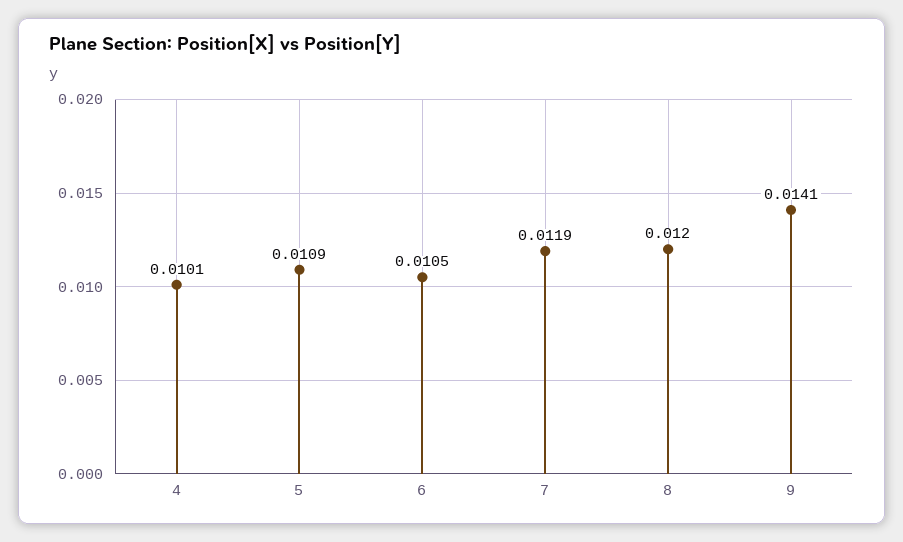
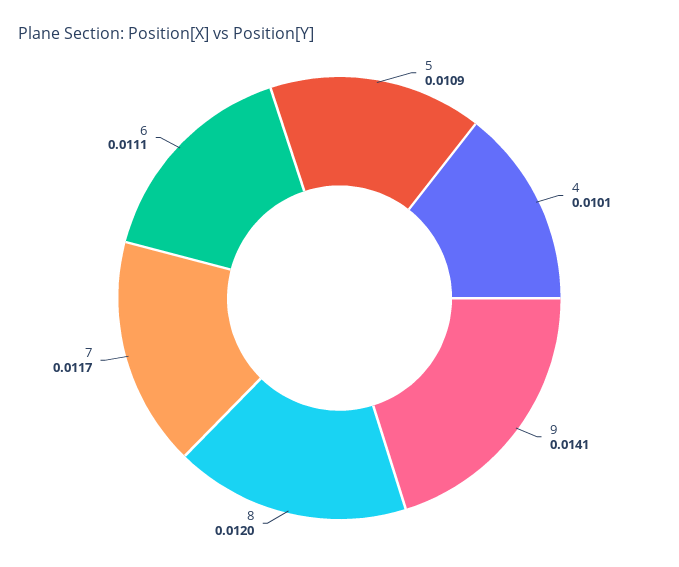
  {
    "4": 0.0101,
    "5": 0.0109,
-   "6": 0.0105,
+   "6": 0.0111,
-   "7": 0.0119,
+   "7": 0.0117,
    "8": 0.012,
    "9": 0.0141
  }

